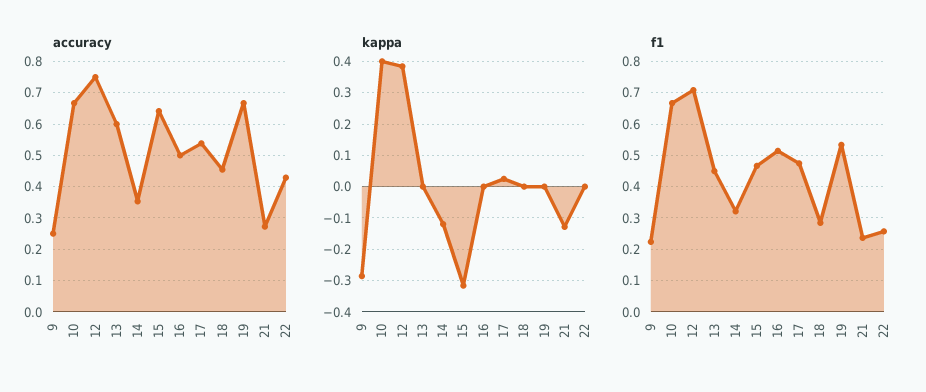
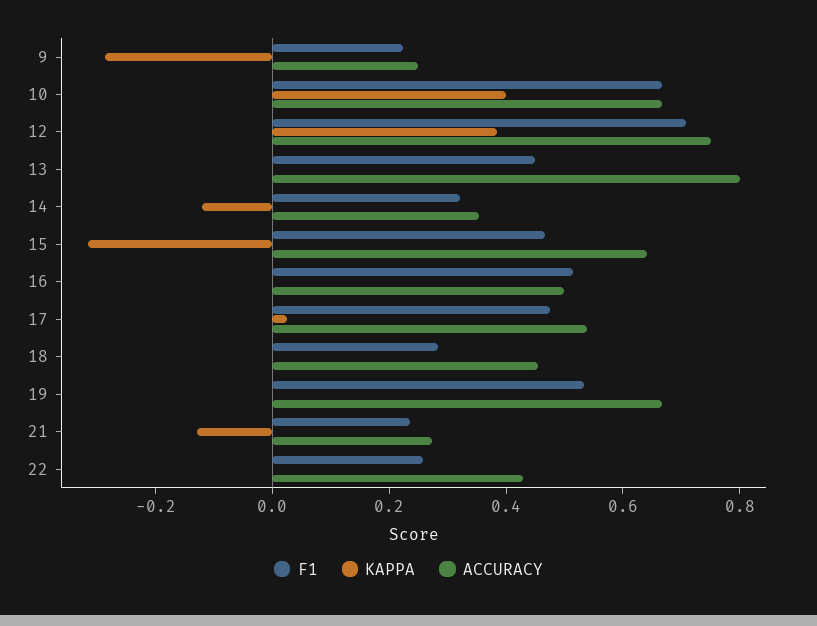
  {
    "accuracy": {
      "9": 0.26,
      "10": 0.66,
      "12": 0.76,
-     "13": 0.6,
+     "13": 0.8,
      "14": 0.36,
      "15": 0.64,
      "16": 0.5,
      "17": 0.54,
      "18": 0.46,
      "19": 0.66,
      "21": 0.28,
      "22": 0.42
    },
    "kappa": {
      "9": -0.28,
      "10": 0.4,
      "12": 0.38,
      "13": 0,
      "14": -0.12,
      "15": -0.32,
      "16": 0,
      "17": 0.02,
      "18": 0,
      "19": 0,
      "21": -0.12,
      "22": 0
    },
    "f1": {
      "9": 0.22,
      "10": 0.66,
      "12": 0.7,
      "13": 0.46,
      "14": 0.32,
      "15": 0.46,
      "16": 0.52,
      "17": 0.48,
      "18": 0.28,
      "19": 0.54,
      "21": 0.24,
      "22": 0.26
    }
  }

